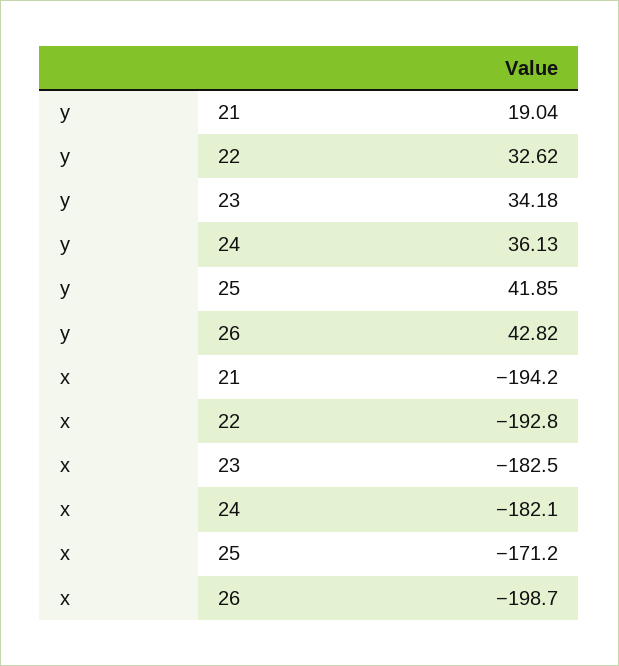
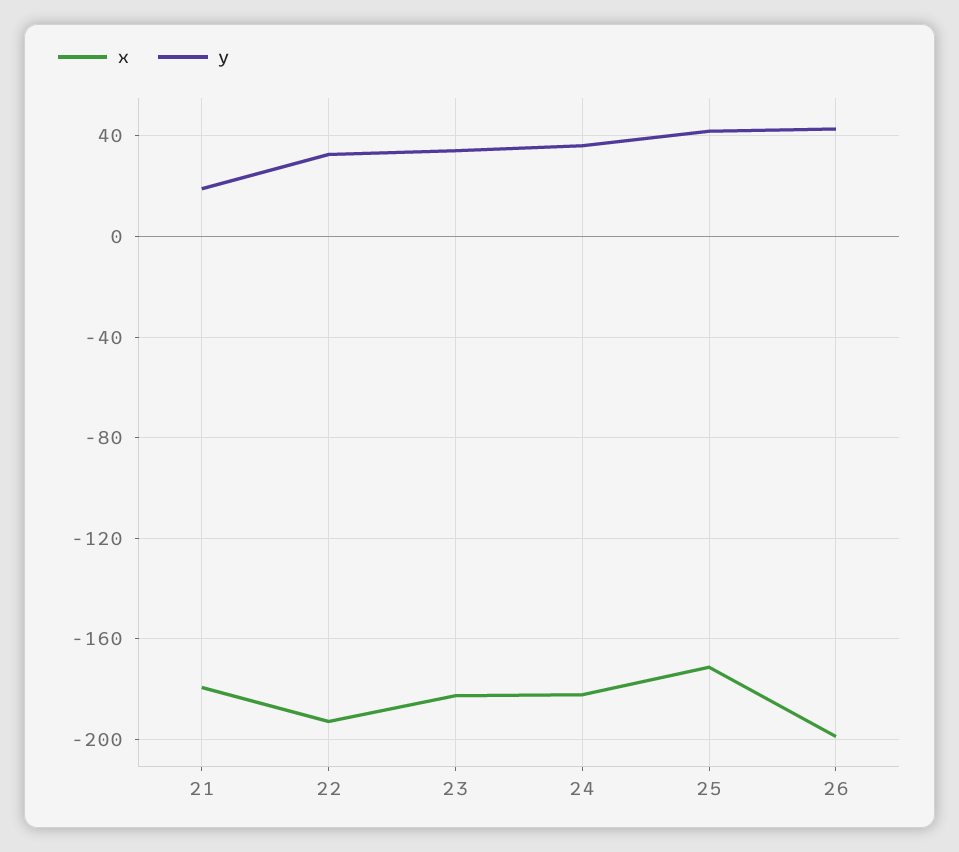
  {
    "y": {
      "21": 19.04,
      "22": 32.62,
      "23": 34.18,
      "24": 36.13,
      "25": 41.85,
      "26": 42.82
    },
    "x": {
-     "21": -194.2,
+     "21": -180,
      "22": -192.8,
      "23": -182.5,
      "24": -182.1,
      "25": -171.2,
      "26": -198.7
    }
  }

